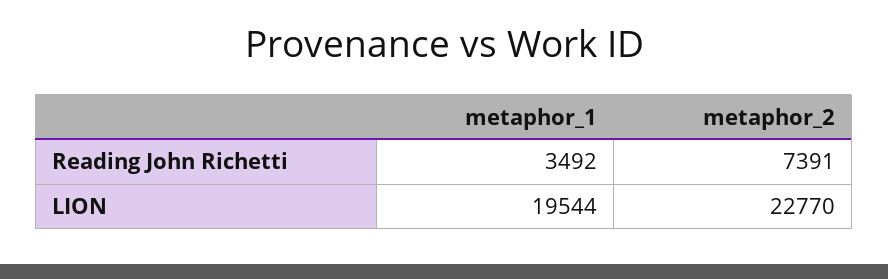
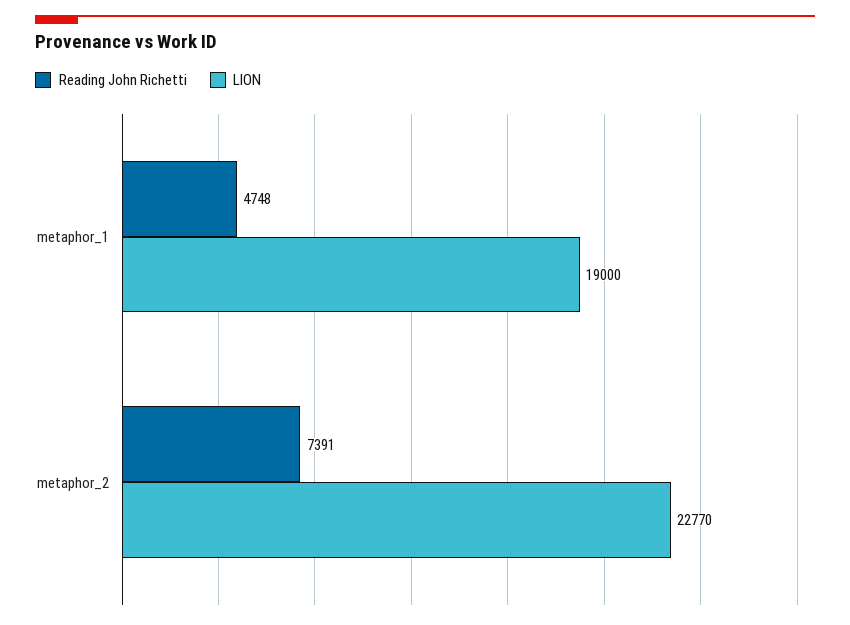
  {
    "Reading John Richetti": {
-     "metaphor_1": 3492,
+     "metaphor_1": 4748,
      "metaphor_2": 7391
    },
    "LION": {
-     "metaphor_1": 19544,
+     "metaphor_1": 19000,
      "metaphor_2": 22770
    }
  }

